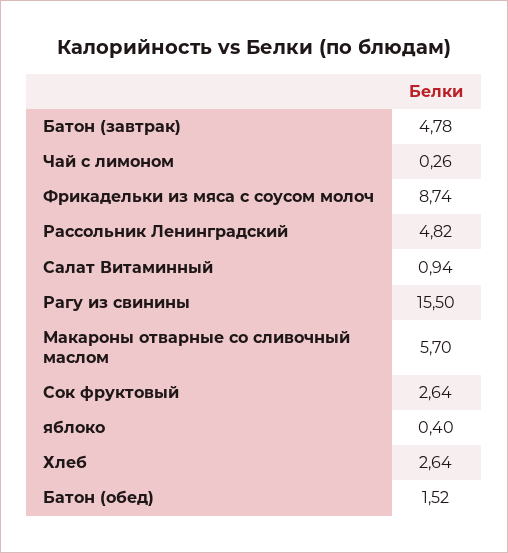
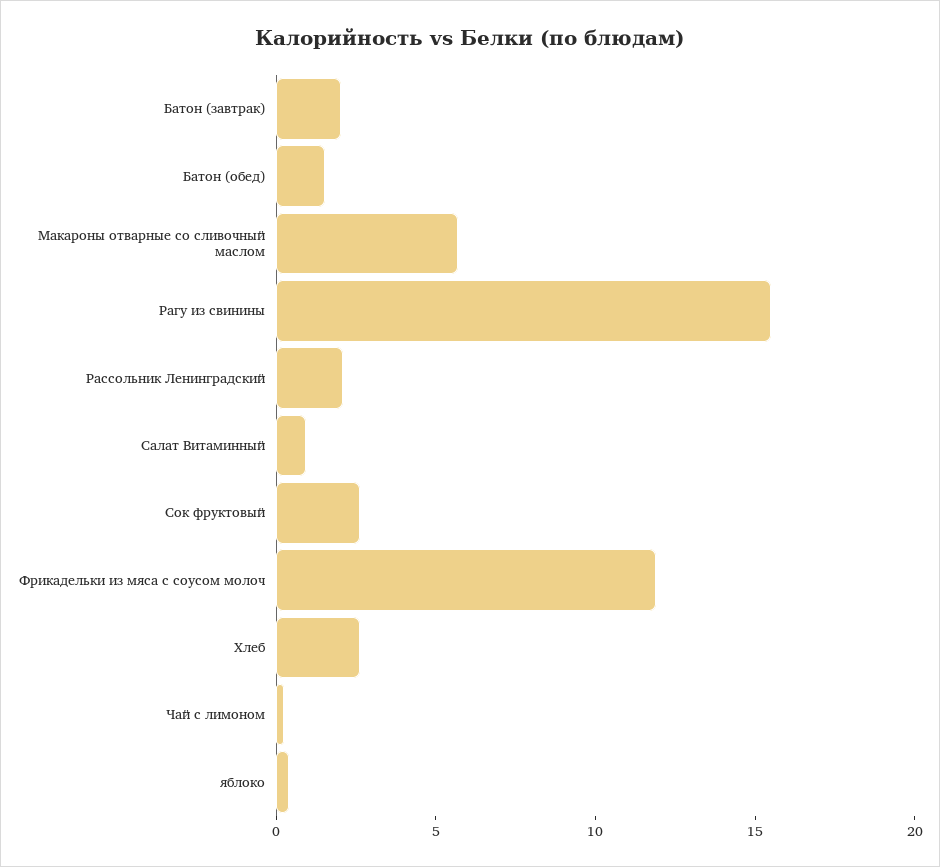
  {
-   "Батон (завтрак)": 4.78,
+   "Батон (завтрак)": 2,
    "Чай с лимоном": 0.26,
-   "Фрикадельки из мяса с соусом молоч": 8.74,
+   "Фрикадельки из мяса с соусом молоч": 12,
-   "Рассольник Ленинградский": 4.82,
+   "Рассольник Ленинградский": 2,
    "Салат Витаминный": 0.94,
    "Рагу из свинины": 15.5,
    "Макароны отварные со сливочный маслом": 5.7,
    "Сок фруктовый": 2.64,
    "яблоко": 0.4,
    "Хлеб": 2.64,
    "Батон (обед)": 1.52
  }

